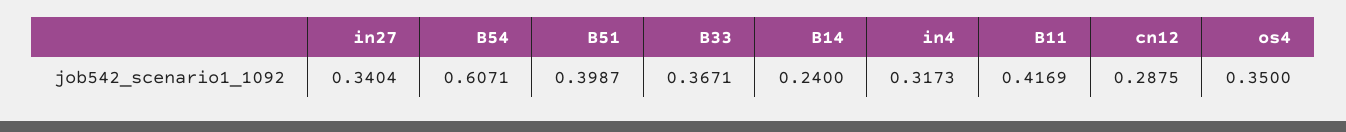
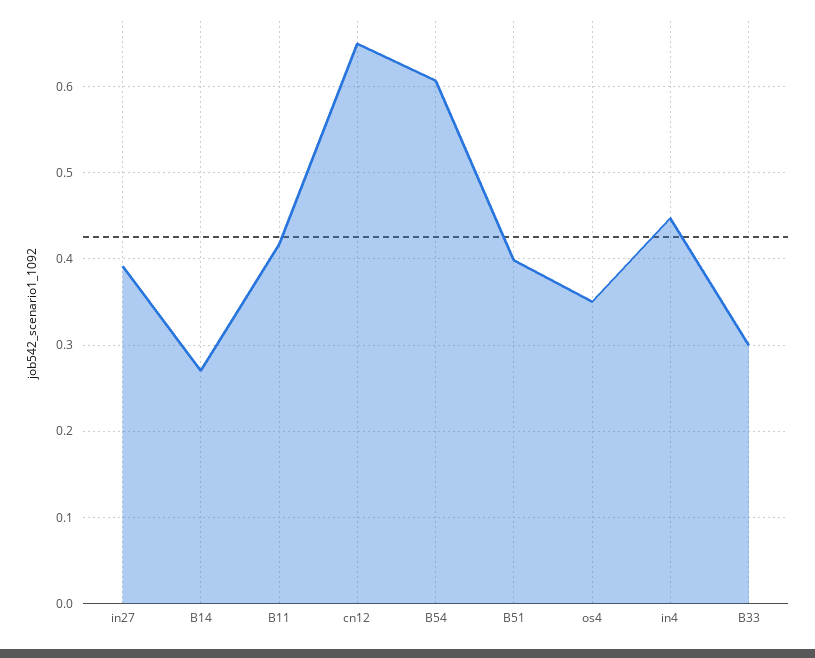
  {
-   "in27": 0.3404,
+   "in27": 0.39,
    "B54": 0.6071,
    "B51": 0.3987,
-   "B33": 0.3671,
+   "B33": 0.3,
-   "B14": 0.24,
+   "B14": 0.27,
-   "in4": 0.3173,
+   "in4": 0.45,
    "B11": 0.4169,
-   "cn12": 0.2875,
+   "cn12": 0.65,
    "os4": 0.35
  }

